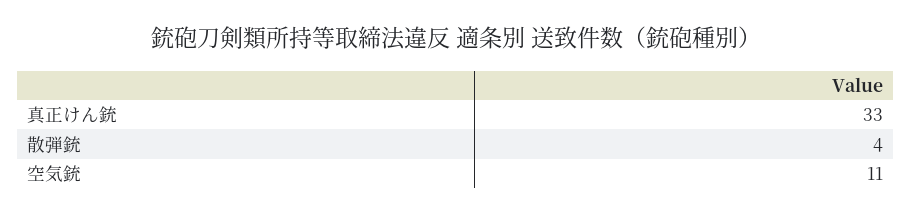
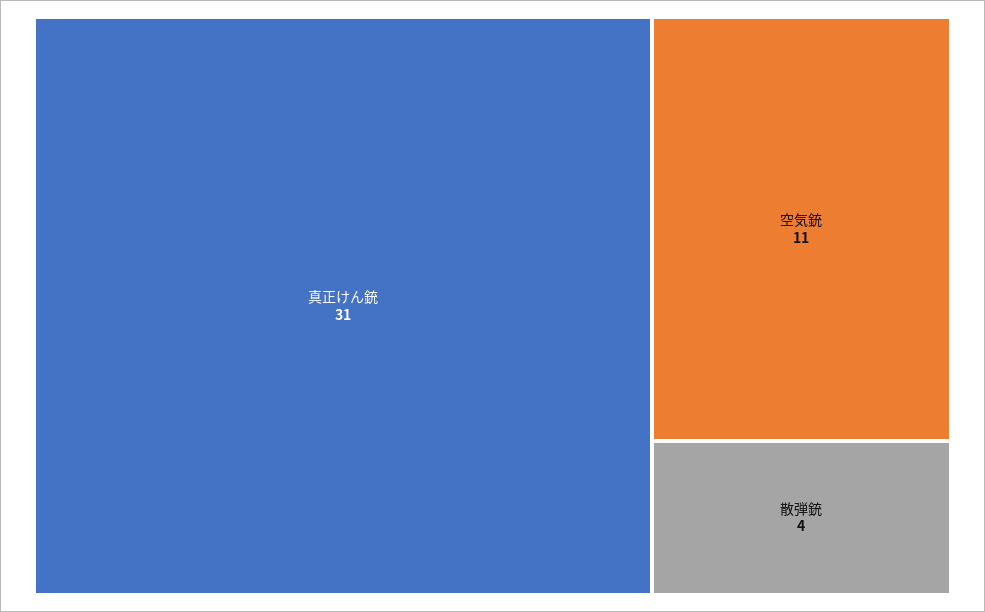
  {
-   "真正けん銃": 33,
+   "真正けん銃": 31,
    "散弾銃": 4,
    "空気銃": 11
  }

